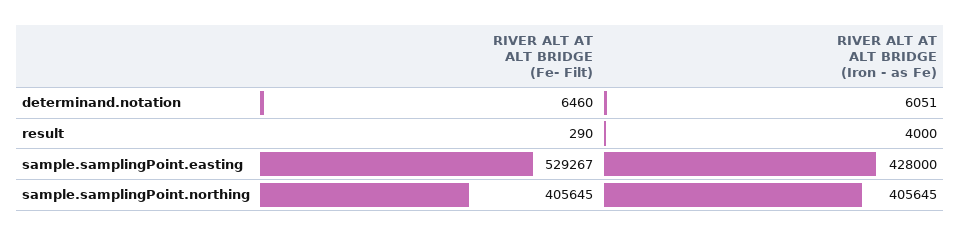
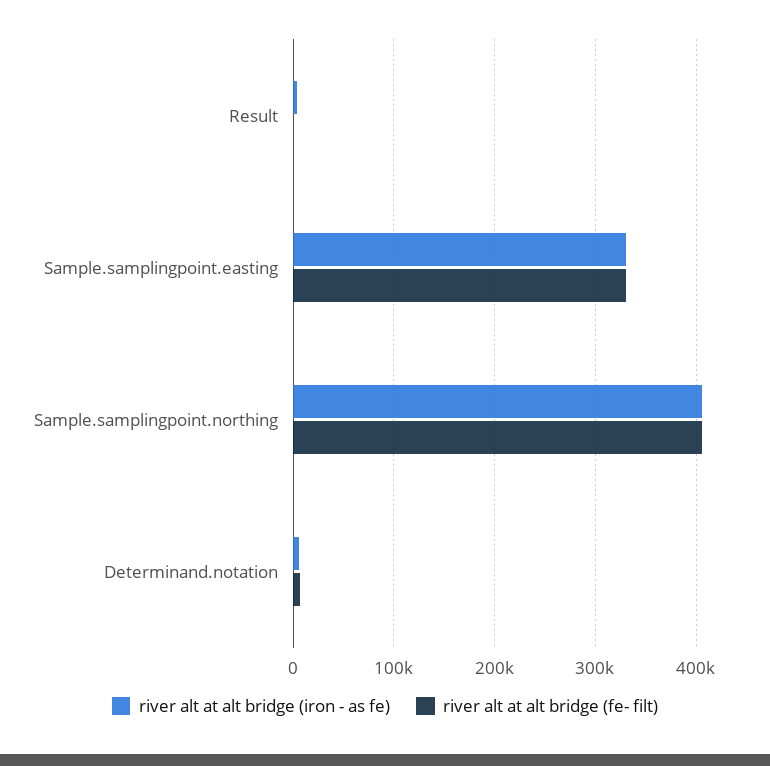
  {
    "RIVER ALT AT ALT BRIDGE (Fe- Filt)": {
      "determinand.notation": 6460,
      "result": 290,
-     "sample.samplingPoint.easting": 529267,
+     "sample.samplingPoint.easting": 330000,
      "sample.samplingPoint.northing": 405645
    },
    "RIVER ALT AT ALT BRIDGE (Iron - as Fe)": {
      "determinand.notation": 6051,
      "result": 4000,
-     "sample.samplingPoint.easting": 428000,
+     "sample.samplingPoint.easting": 330000,
      "sample.samplingPoint.northing": 405645
    }
  }

